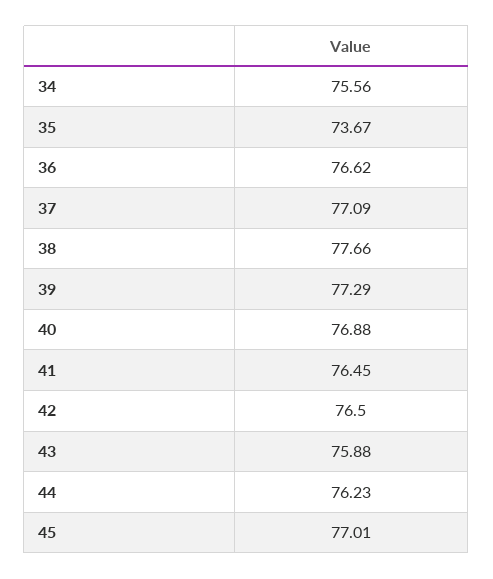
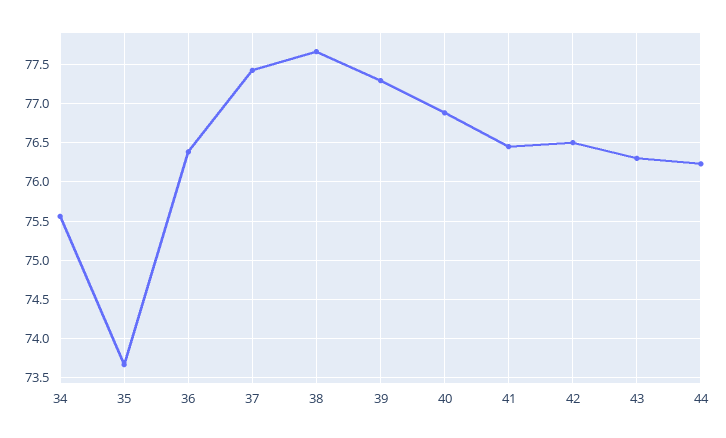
  {
    "34": 75.56,
    "35": 73.67,
-   "36": 76.62,
+   "36": 76.4,
-   "37": 77.09,
+   "37": 77.4,
    "38": 77.66,
    "39": 77.29,
    "40": 76.88,
    "41": 76.45,
    "42": 76.5,
-   "43": 75.88,
+   "43": 76.3,
-   "44": 76.23,
+   "44": 76.23
-   "45": 77.01
  }

